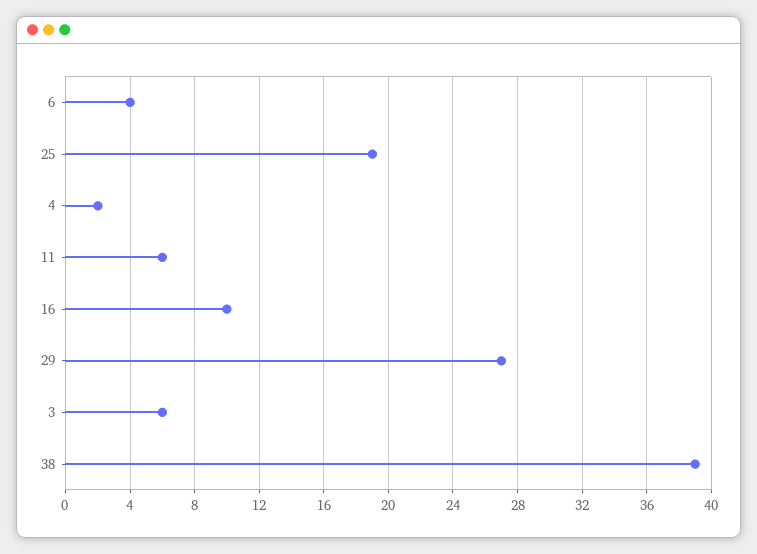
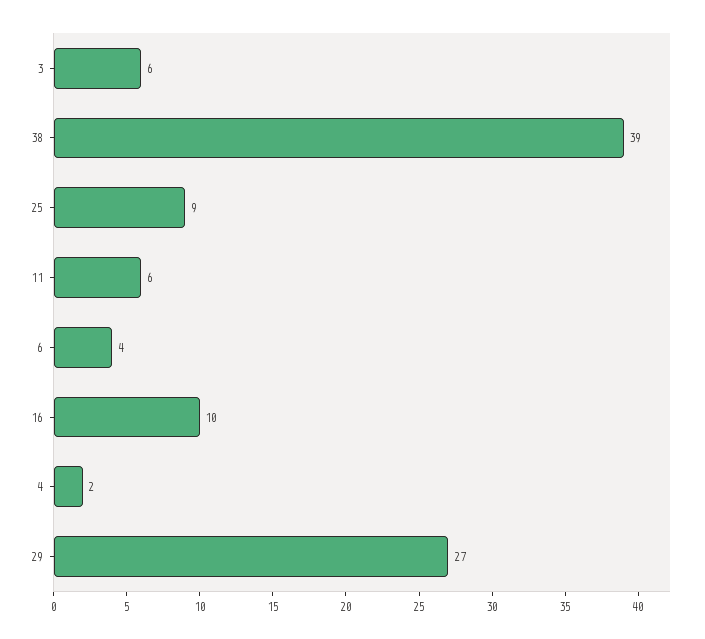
  {
    "6": 4,
-   "25": 19,
+   "25": 9,
    "4": 2,
    "11": 6,
    "16": 10,
    "29": 27,
    "3": 6,
    "38": 39
  }

